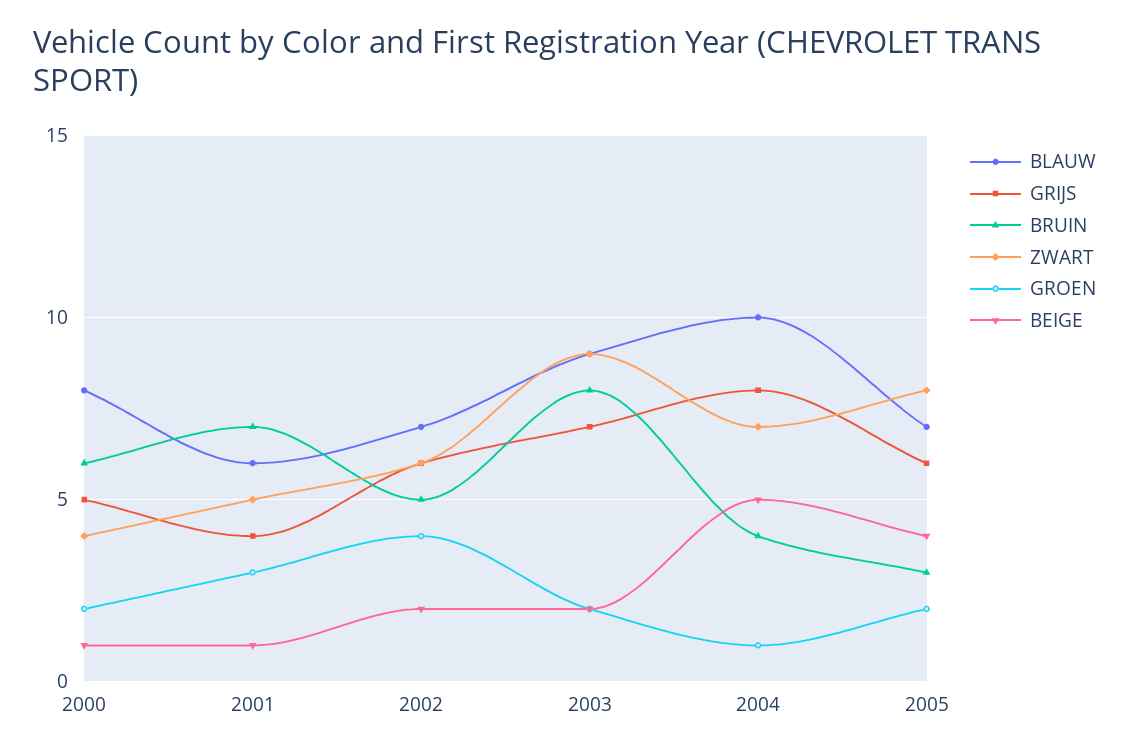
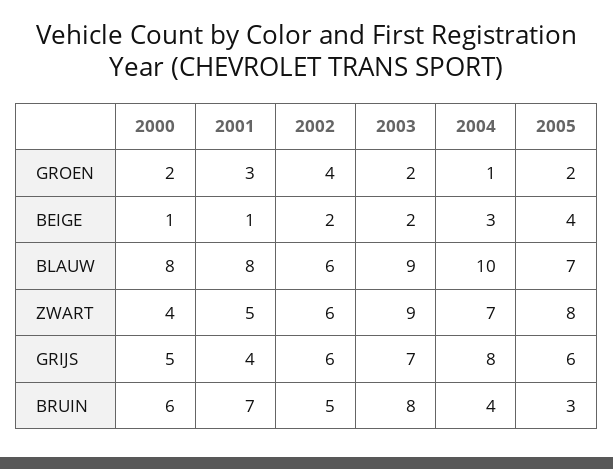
  {
    "BLAUW": {
      "2000": 8,
-     "2001": 6,
+     "2001": 8,
-     "2002": 7,
+     "2002": 6,
      "2003": 9,
      "2004": 10,
      "2005": 7
    },
    "GRIJS": {
      "2000": 5,
      "2001": 4,
      "2002": 6,
      "2003": 7,
      "2004": 8,
      "2005": 6
    },
    "BRUIN": {
      "2000": 6,
      "2001": 7,
      "2002": 5,
      "2003": 8,
      "2004": 4,
      "2005": 3
    },
    "ZWART": {
      "2000": 4,
      "2001": 5,
      "2002": 6,
      "2003": 9,
      "2004": 7,
      "2005": 8
    },
    "GROEN": {
      "2000": 2,
      "2001": 3,
      "2002": 4,
      "2003": 2,
      "2004": 1,
      "2005": 2
    },
    "BEIGE": {
      "2000": 1,
      "2001": 1,
      "2002": 2,
      "2003": 2,
-     "2004": 5,
+     "2004": 3,
      "2005": 4
    }
  }

